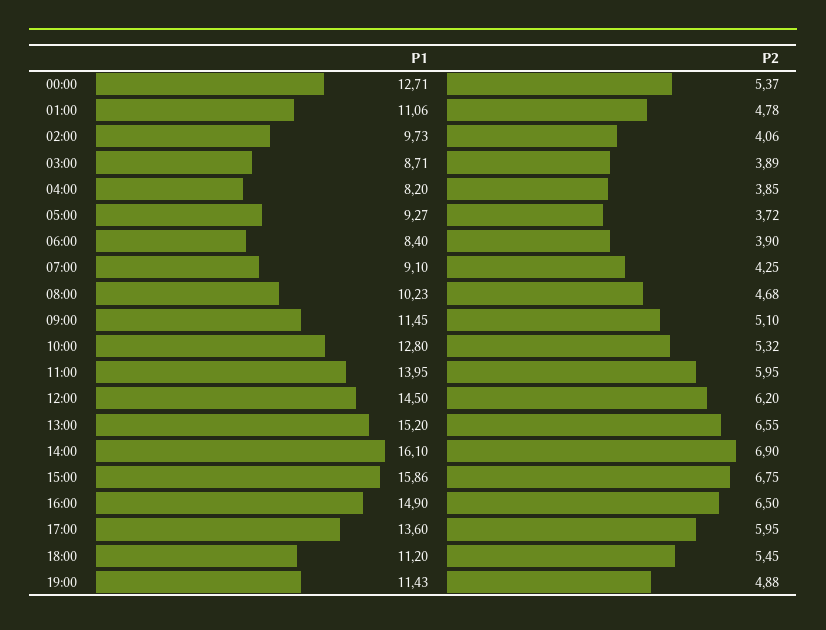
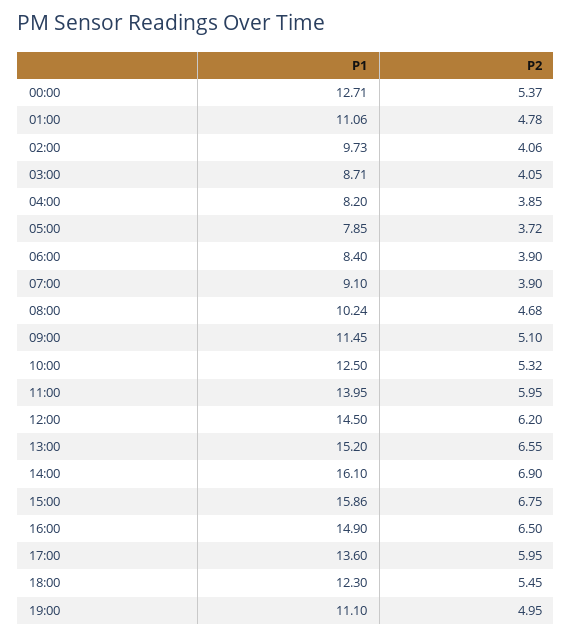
  {
    "P1": {
      "00:00": 12.71,
      "01:00": 11.06,
      "02:00": 9.73,
      "03:00": 8.71,
      "04:00": 8.2,
-     "05:00": 9.27,
+     "05:00": 7.85,
      "06:00": 8.4,
      "07:00": 9.1,
-     "08:00": 10.23,
+     "08:00": 10.24,
      "09:00": 11.45,
-     "10:00": 12.8,
+     "10:00": 12.5,
      "11:00": 13.95,
      "12:00": 14.5,
      "13:00": 15.2,
      "14:00": 16.1,
      "15:00": 15.86,
      "16:00": 14.9,
      "17:00": 13.6,
-     "18:00": 11.2,
+     "18:00": 12.3,
-     "19:00": 11.43
+     "19:00": 11.1
    },
    "P2": {
      "00:00": 5.37,
      "01:00": 4.78,
      "02:00": 4.06,
-     "03:00": 3.89,
+     "03:00": 4.05,
      "04:00": 3.85,
      "05:00": 3.72,
      "06:00": 3.9,
-     "07:00": 4.25,
+     "07:00": 3.9,
      "08:00": 4.68,
      "09:00": 5.1,
      "10:00": 5.32,
      "11:00": 5.95,
      "12:00": 6.2,
      "13:00": 6.55,
      "14:00": 6.9,
      "15:00": 6.75,
      "16:00": 6.5,
      "17:00": 5.95,
      "18:00": 5.45,
-     "19:00": 4.88
+     "19:00": 4.95
    }
  }

